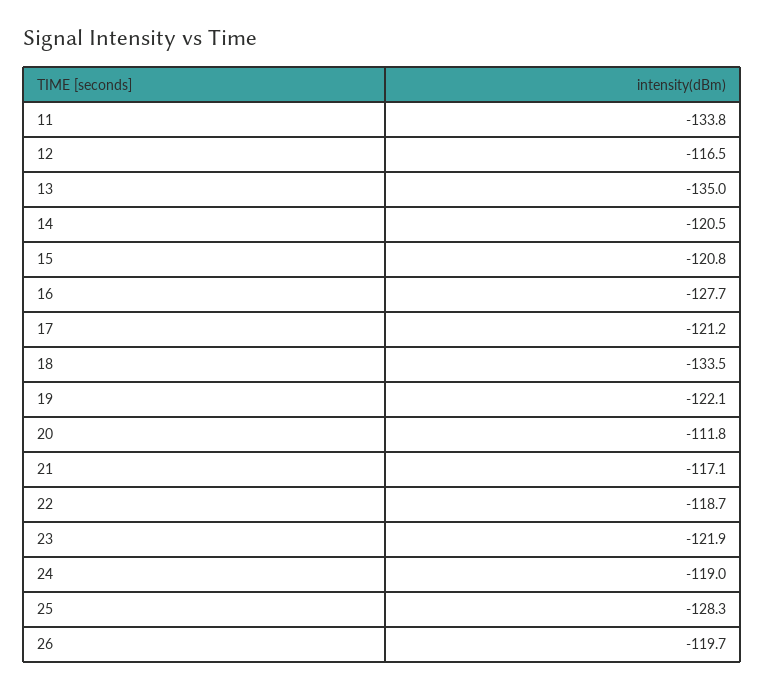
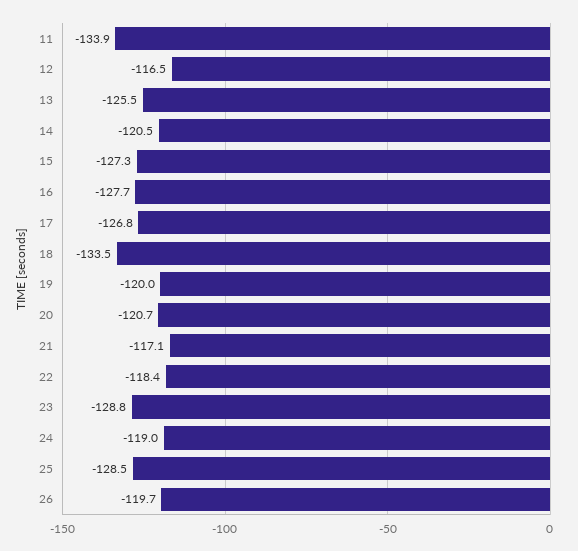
  {
-   "11": -133.8,
+   "11": -133.9,
    "12": -116.5,
-   "13": -135,
+   "13": -125.5,
    "14": -120.5,
-   "15": -120.8,
+   "15": -127.3,
    "16": -127.7,
-   "17": -121.2,
+   "17": -126.8,
    "18": -133.5,
-   "19": -122.1,
+   "19": -120,
-   "20": -111.8,
+   "20": -120.7,
    "21": -117.1,
-   "22": -118.7,
+   "22": -118.4,
-   "23": -121.9,
+   "23": -128.8,
    "24": -119,
-   "25": -128.3,
+   "25": -128.5,
    "26": -119.7
  }

